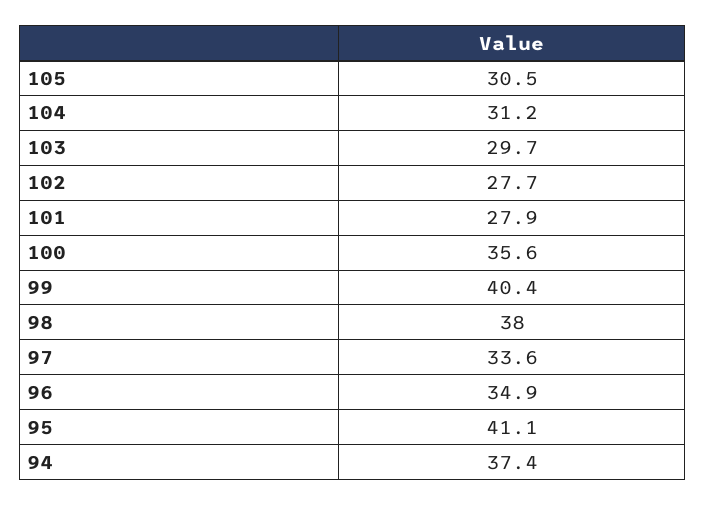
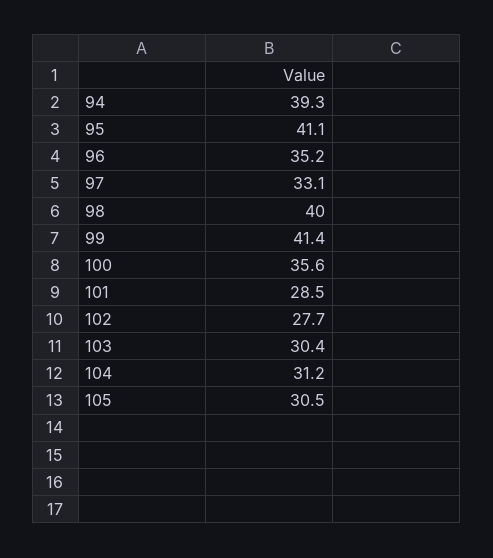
  {
    "105": 30.5,
    "104": 31.2,
-   "103": 29.7,
+   "103": 30.4,
    "102": 27.7,
-   "101": 27.9,
+   "101": 28.5,
    "100": 35.6,
-   "99": 40.4,
+   "99": 41.4,
-   "98": 38,
+   "98": 40,
-   "97": 33.6,
+   "97": 33.1,
-   "96": 34.9,
+   "96": 35.2,
    "95": 41.1,
-   "94": 37.4
+   "94": 39.3
  }

